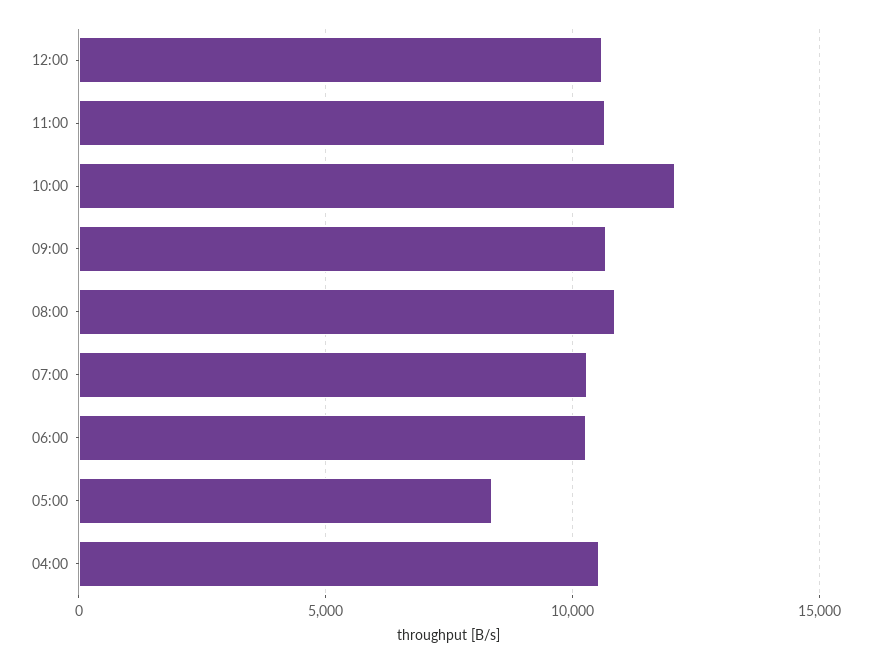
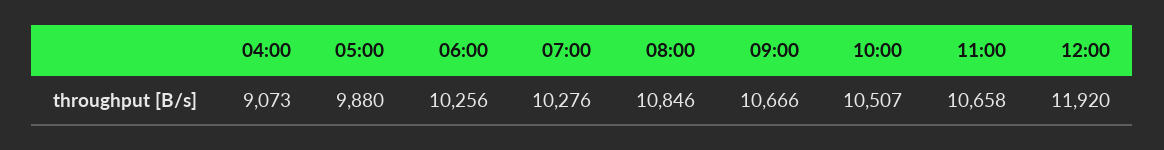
  {
-   "12:00": 10500,
+   "12:00": 11920,
    "11:00": 10658,
-   "10:00": 12000,
+   "10:00": 10507,
    "09:00": 10666,
    "08:00": 10846,
    "07:00": 10276,
    "06:00": 10256,
-   "05:00": 8500,
+   "05:00": 9880,
-   "04:00": 10500
+   "04:00": 9073
  }

